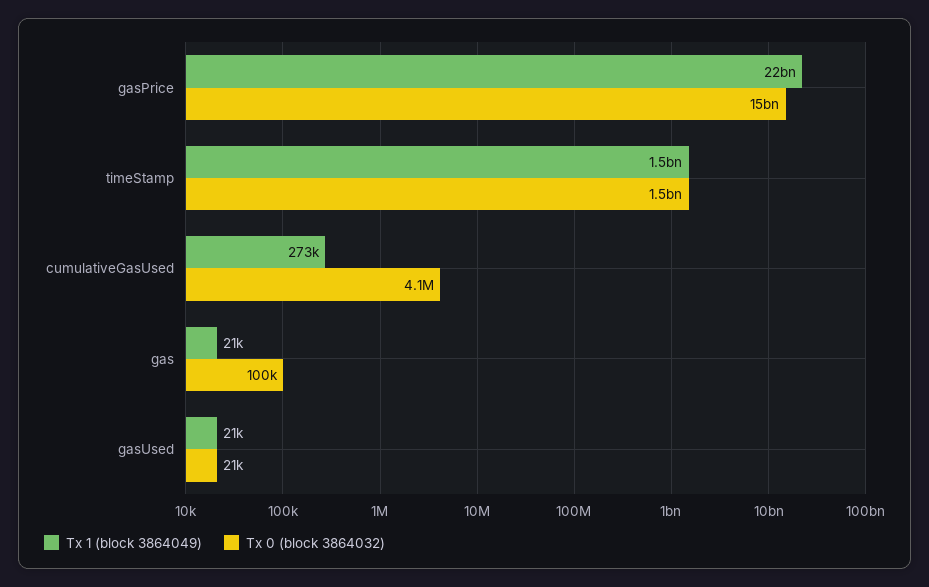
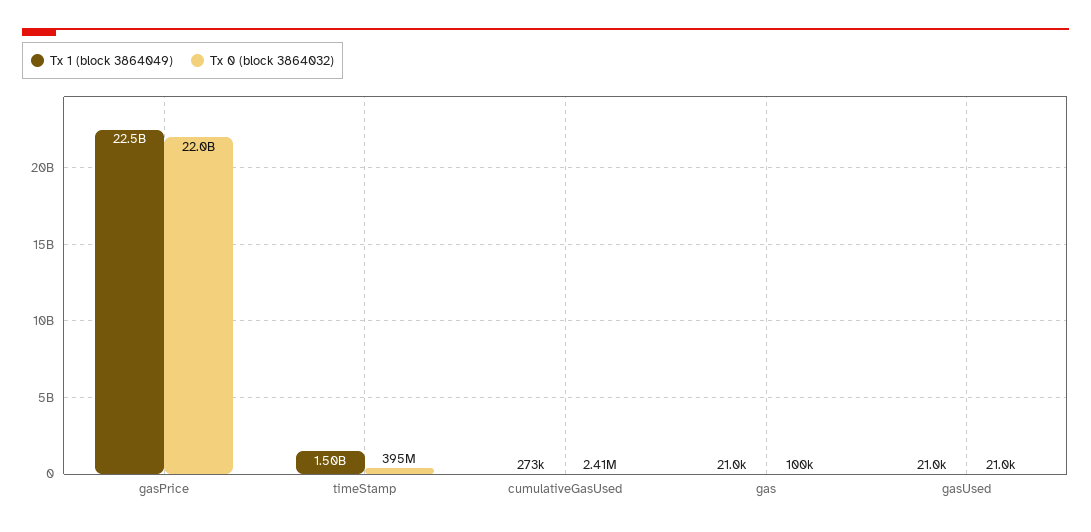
  {
    "Tx 1 (block 3864049)": {
      "gasPrice": 22500000000,
      "timeStamp": 1500000000,
      "cumulativeGasUsed": 273000,
      "gas": 21000,
      "gasUsed": 21000
    },
    "Tx 0 (block 3864032)": {
-     "gasPrice": 15000000000,
+     "gasPrice": 22000000000,
-     "timeStamp": 1500000000,
+     "timeStamp": 395000000,
-     "cumulativeGasUsed": 4100000,
+     "cumulativeGasUsed": 2410000,
      "gas": 100000,
      "gasUsed": 21000
    }
  }

